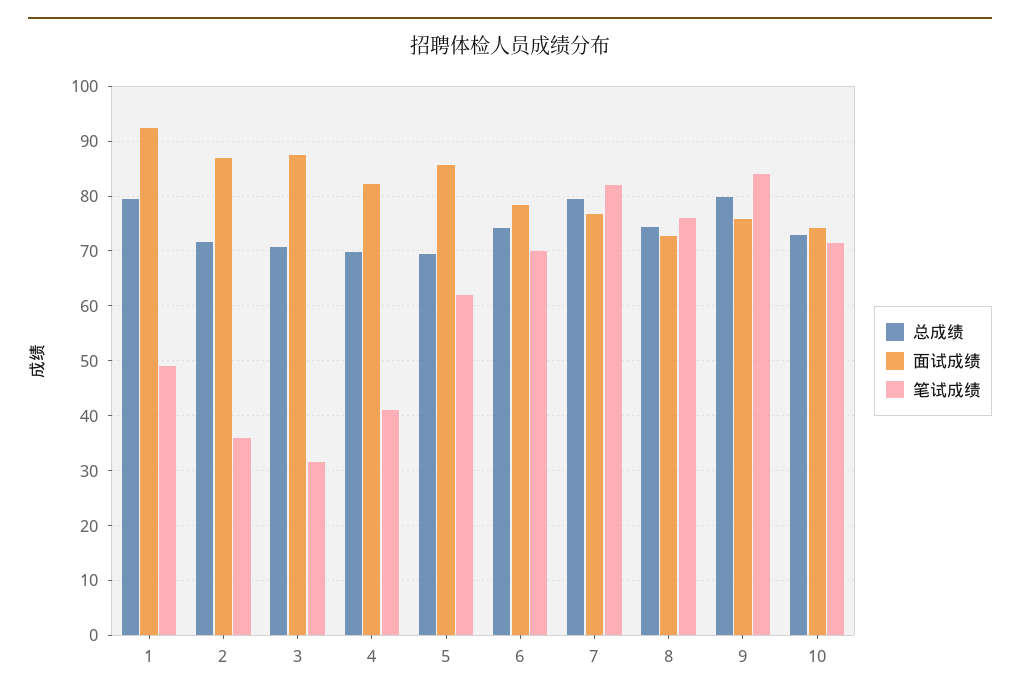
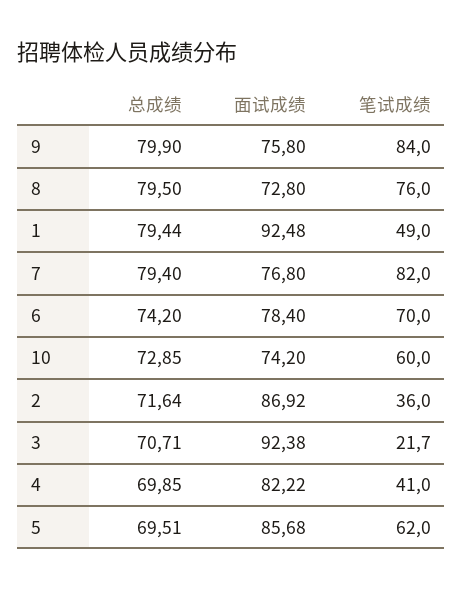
  {
    "总成绩": {
      "1": 79.44,
      "2": 71.64,
      "3": 70.71,
      "4": 69.85,
      "5": 69.51,
      "6": 74.2,
      "7": 79.4,
-     "8": 74,
+     "8": 79.5,
      "9": 79.9,
      "10": 72.85
    },
    "面试成绩": {
      "1": 92.48,
      "2": 86.92,
-     "3": 88,
+     "3": 92.38,
      "4": 82.22,
      "5": 85.68,
      "6": 78.4,
      "7": 76.8,
      "8": 72.8,
      "9": 75.8,
      "10": 74.2
    },
    "笔试成绩": {
      "1": 49,
      "2": 36,
-     "3": 32,
+     "3": 21.7,
      "4": 41,
      "5": 62,
      "6": 70,
      "7": 82,
      "8": 76,
      "9": 84,
-     "10": 72
+     "10": 60
    }
  }

